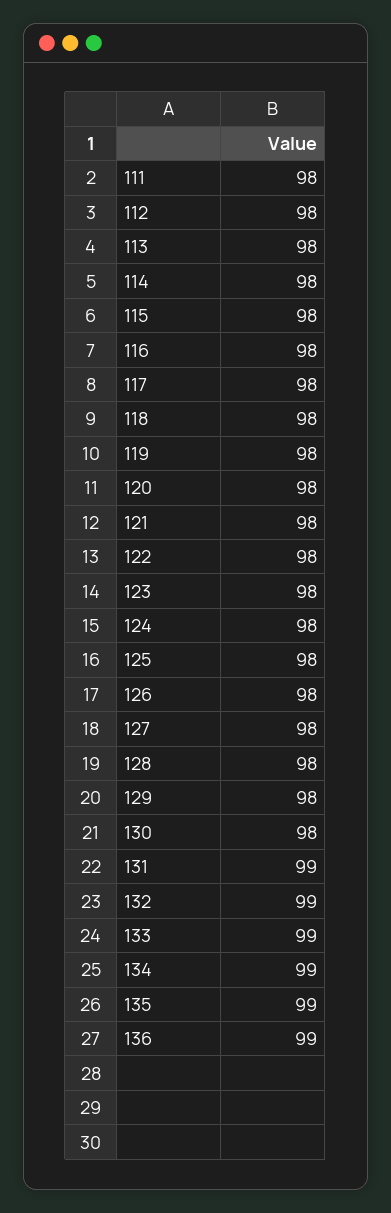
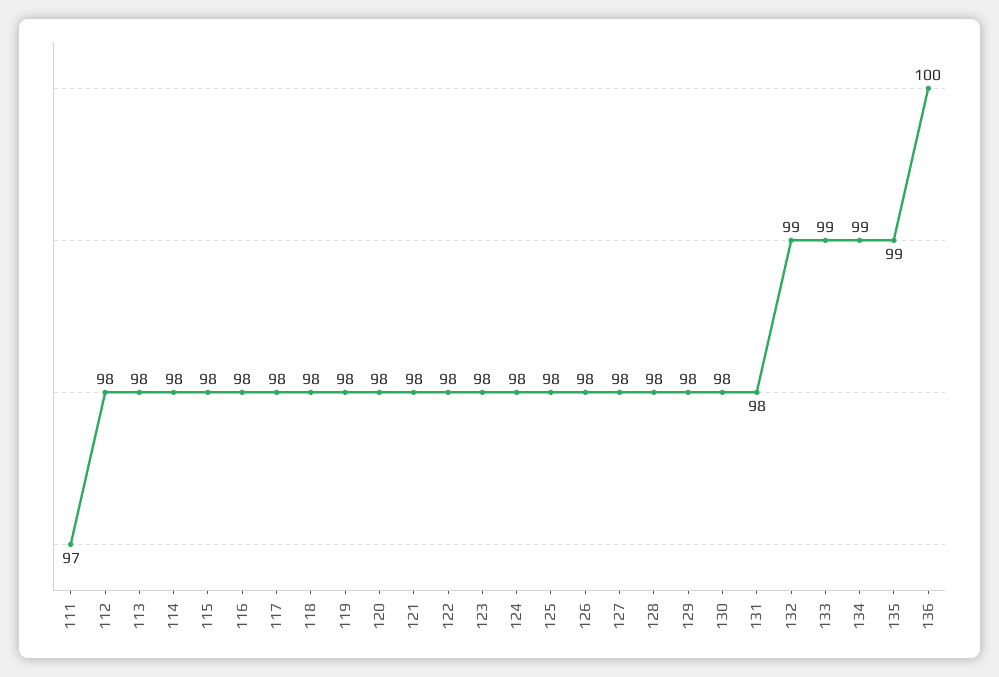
  {
-   "111": 98,
+   "111": 97,
    "112": 98,
    "113": 98,
    "114": 98,
    "115": 98,
    "116": 98,
    "117": 98,
    "118": 98,
    "119": 98,
    "120": 98,
    "121": 98,
    "122": 98,
    "123": 98,
    "124": 98,
    "125": 98,
    "126": 98,
    "127": 98,
    "128": 98,
    "129": 98,
    "130": 98,
-   "131": 99,
+   "131": 98,
    "132": 99,
    "133": 99,
    "134": 99,
    "135": 99,
-   "136": 99
+   "136": 100
  }

